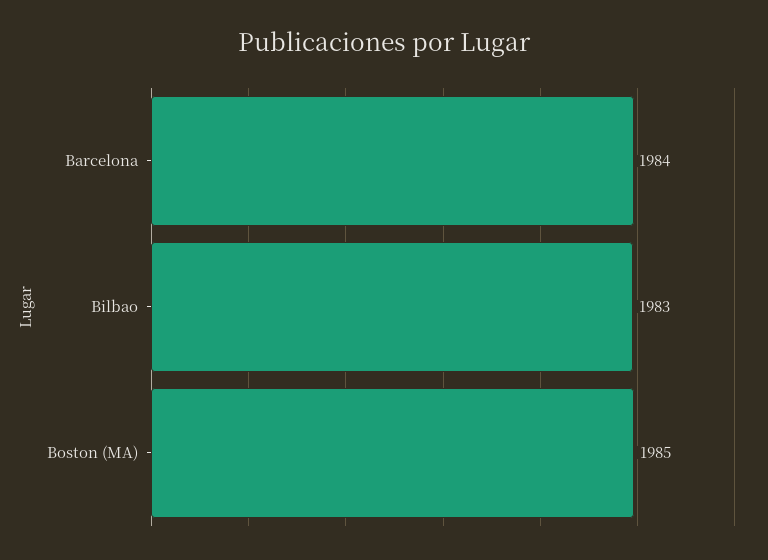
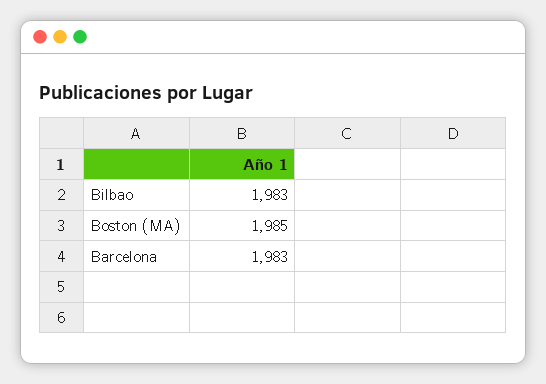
  {
-   "Barcelona": 1984,
+   "Barcelona": 1983,
    "Bilbao": 1983,
    "Boston (MA)": 1985
  }

